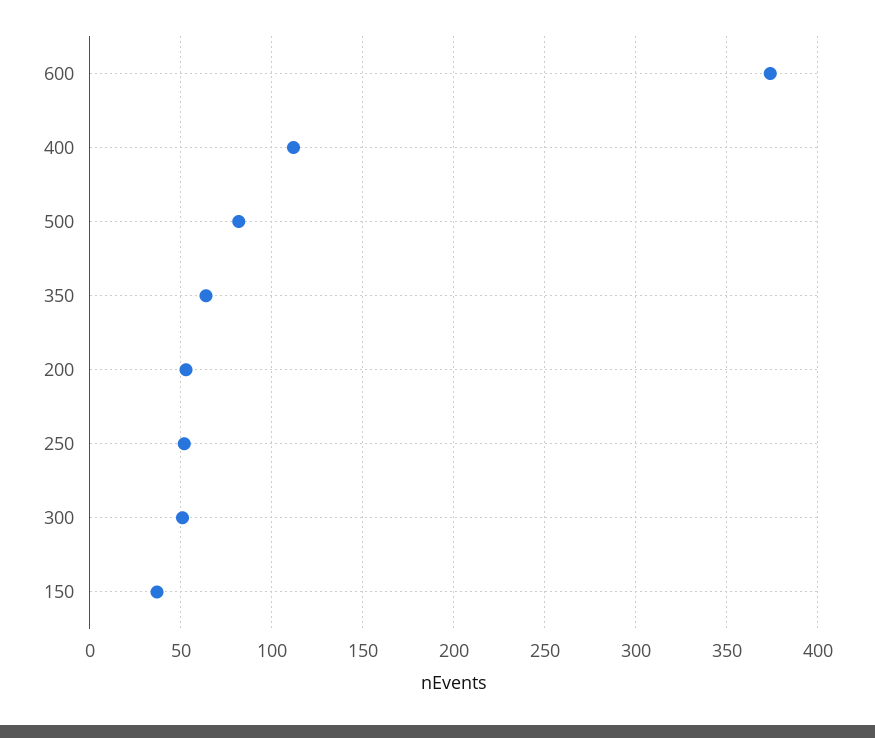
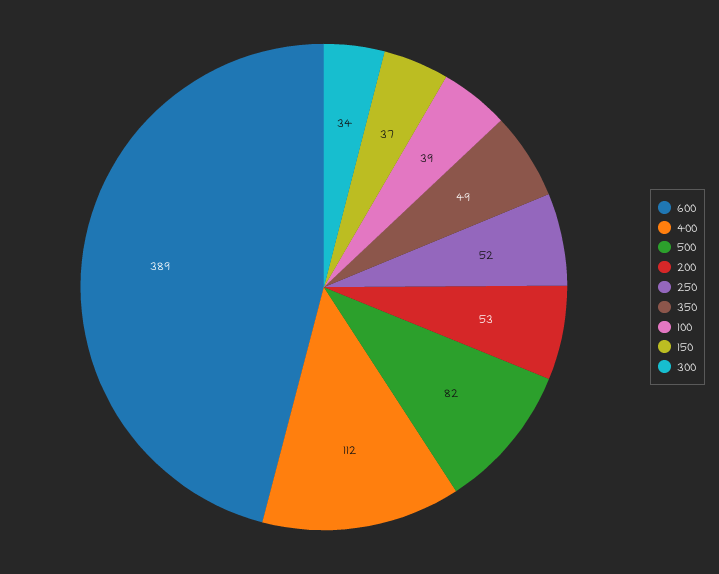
  {
-   "600": 375,
+   "600": 389,
    "400": 112,
    "500": 82,
-   "350": 65,
+   "350": 49,
    "200": 53,
    "250": 52,
-   "300": 50,
+   "300": 34,
-   "150": 37
+   "150": 37,
+   "100": 39
  }

